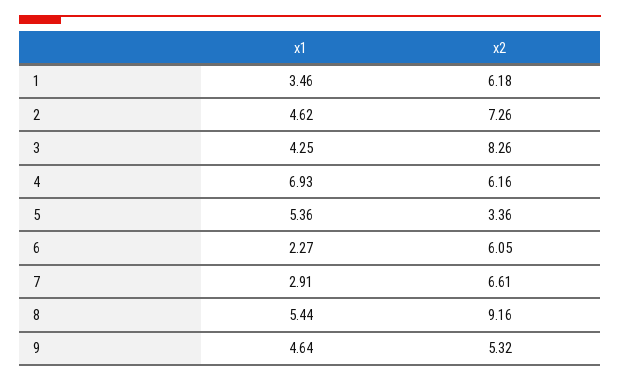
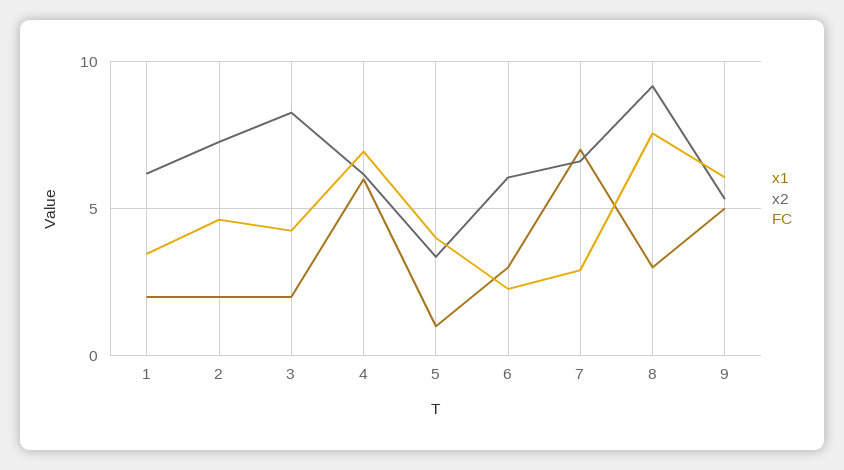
  {
    "x1": {
      "1": 3.46,
      "2": 4.62,
      "3": 4.25,
      "4": 6.93,
-     "5": 5.36,
+     "5": 4,
      "6": 2.27,
      "7": 2.91,
-     "8": 5.44,
+     "8": 7.5,
-     "9": 4.64
+     "9": 6
    },
    "x2": {
      "1": 6.18,
      "2": 7.26,
      "3": 8.26,
      "4": 6.16,
      "5": 3.36,
      "6": 6.05,
      "7": 6.61,
      "8": 9.16,
      "9": 5.32
-   }
+   },
+   "FC": {
+     "1": 2,
+     "2": 2,
+     "3": 2,
+     "4": 6,
+     "5": 1,
+     "6": 3,
+     "7": 7,
+     "8": 3,
+     "9": 5
+   }
  }

